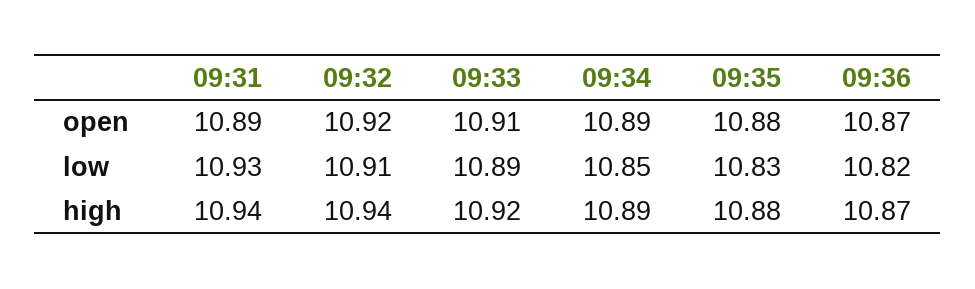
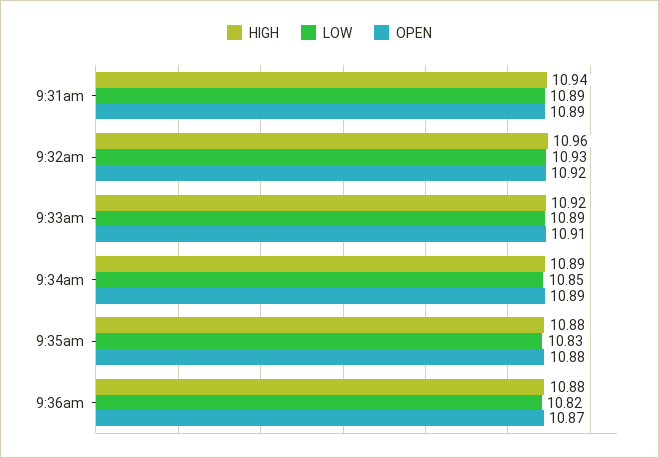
  {
    "open": {
      "09:31": 10.89,
      "09:32": 10.92,
      "09:33": 10.91,
      "09:34": 10.89,
      "09:35": 10.88,
      "09:36": 10.87
    },
    "low": {
-     "09:31": 10.93,
+     "09:31": 10.89,
-     "09:32": 10.91,
+     "09:32": 10.93,
      "09:33": 10.89,
      "09:34": 10.85,
      "09:35": 10.83,
      "09:36": 10.82
    },
    "high": {
      "09:31": 10.94,
-     "09:32": 10.94,
+     "09:32": 10.96,
      "09:33": 10.92,
      "09:34": 10.89,
      "09:35": 10.88,
-     "09:36": 10.87
+     "09:36": 10.88
    }
  }

